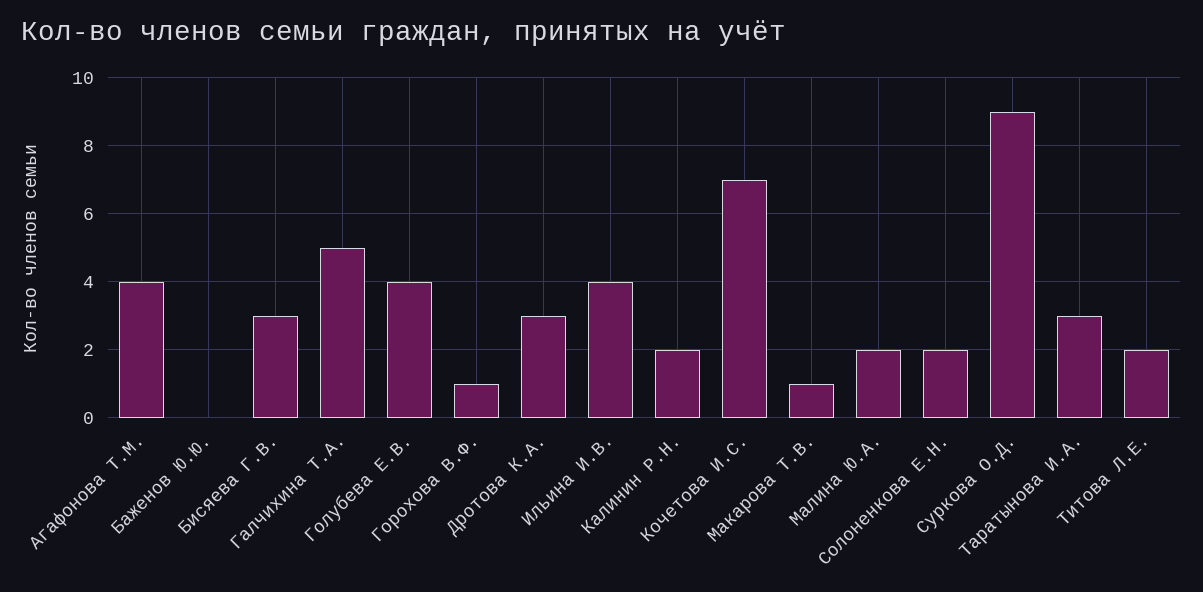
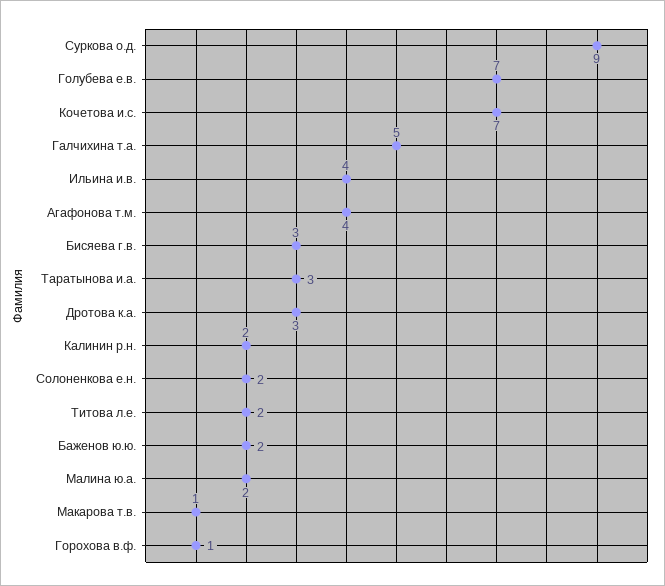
  {
    "Агафонова Т.М.": 4,
-   "Баженов Ю.Ю.": 0,
+   "Баженов Ю.Ю.": 2,
    "Бисяева Г.В.": 3,
    "Галчихина Т.А.": 5,
-   "Голубева Е.В.": 4,
+   "Голубева Е.В.": 7,
    "Горохова В.Ф.": 1,
    "Дротова К.А.": 3,
    "Ильина И.В.": 4,
    "Калинин Р.Н.": 2,
    "Кочетова И.С.": 7,
    "Макарова Т.В.": 1,
    "Малина Ю.А.": 2,
    "Солоненкова Е.Н.": 2,
    "Суркова О.Д.": 9,
    "Таратынова И.А.": 3,
    "Титова Л.Е.": 2
  }

